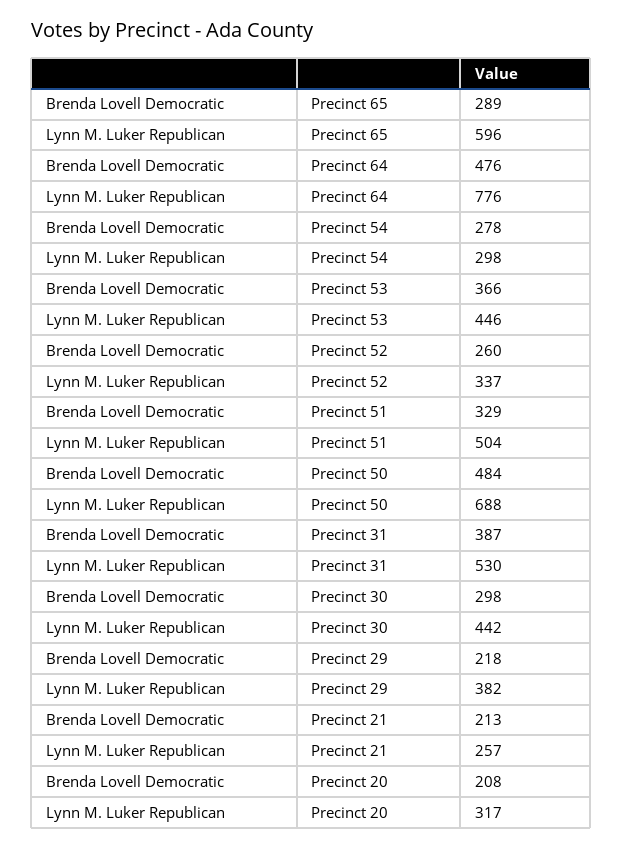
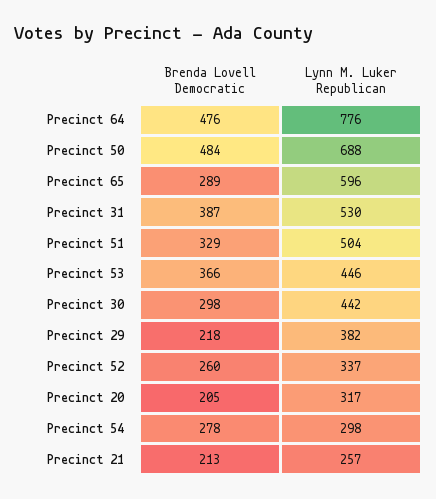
  {
    "Brenda Lovell Democratic": {
      "Precinct 65": 289,
      "Precinct 64": 476,
      "Precinct 54": 278,
      "Precinct 53": 366,
      "Precinct 52": 260,
      "Precinct 51": 329,
      "Precinct 50": 484,
      "Precinct 31": 387,
      "Precinct 30": 298,
      "Precinct 29": 218,
      "Precinct 21": 213,
-     "Precinct 20": 208
+     "Precinct 20": 205
    },
    "Lynn M. Luker Republican": {
      "Precinct 65": 596,
      "Precinct 64": 776,
      "Precinct 54": 298,
      "Precinct 53": 446,
      "Precinct 52": 337,
      "Precinct 51": 504,
      "Precinct 50": 688,
      "Precinct 31": 530,
      "Precinct 30": 442,
      "Precinct 29": 382,
      "Precinct 21": 257,
      "Precinct 20": 317
    }
  }

